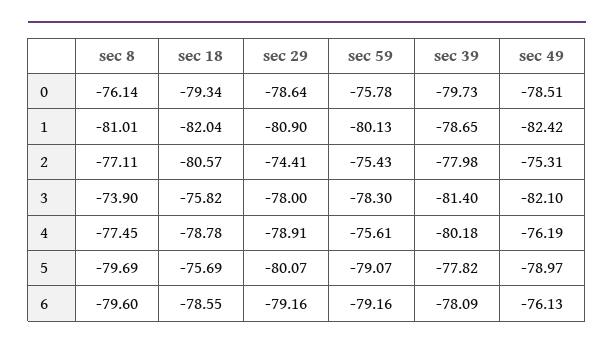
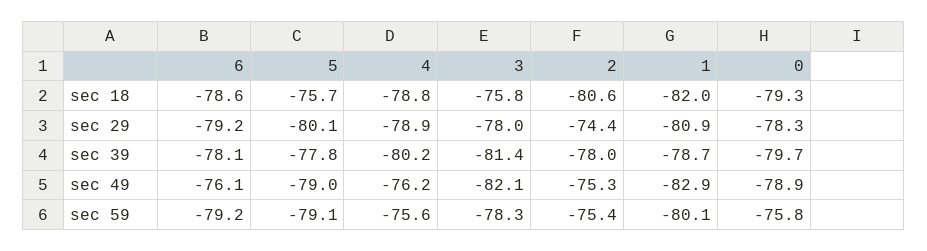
  {
-   "sec 8": {
-     "0": -76.14,
-     "1": -81.01,
-     "2": -77.11,
-     "3": -73.9,
-     "4": -77.45,
-     "5": -79.69,
-     "6": -79.6
-   },
    "sec 18": {
      "0": -79.34,
      "1": -82.04,
      "2": -80.57,
      "3": -75.82,
      "4": -78.78,
      "5": -75.69,
      "6": -78.55
    },
    "sec 29": {
-     "0": -78.64,
+     "0": -78.3,
      "1": -80.9,
      "2": -74.41,
      "3": -78,
      "4": -78.91,
      "5": -80.07,
      "6": -79.16
    },
    "sec 59": {
      "0": -75.78,
      "1": -80.13,
      "2": -75.43,
      "3": -78.3,
      "4": -75.61,
      "5": -79.07,
      "6": -79.16
    },
    "sec 39": {
      "0": -79.73,
      "1": -78.65,
      "2": -77.98,
      "3": -81.4,
      "4": -80.18,
      "5": -77.82,
      "6": -78.09
    },
    "sec 49": {
-     "0": -78.51,
+     "0": -78.9,
-     "1": -82.42,
+     "1": -82.9,
      "2": -75.31,
      "3": -82.1,
      "4": -76.19,
      "5": -78.97,
      "6": -76.13
    }
  }

